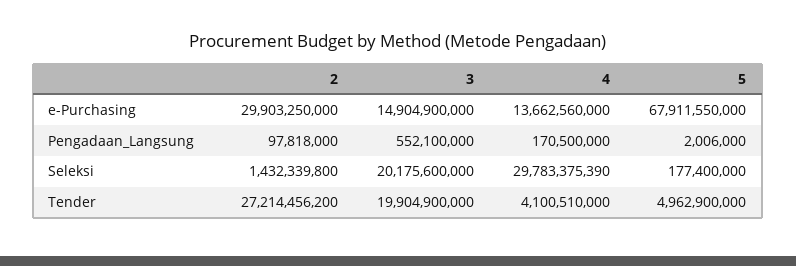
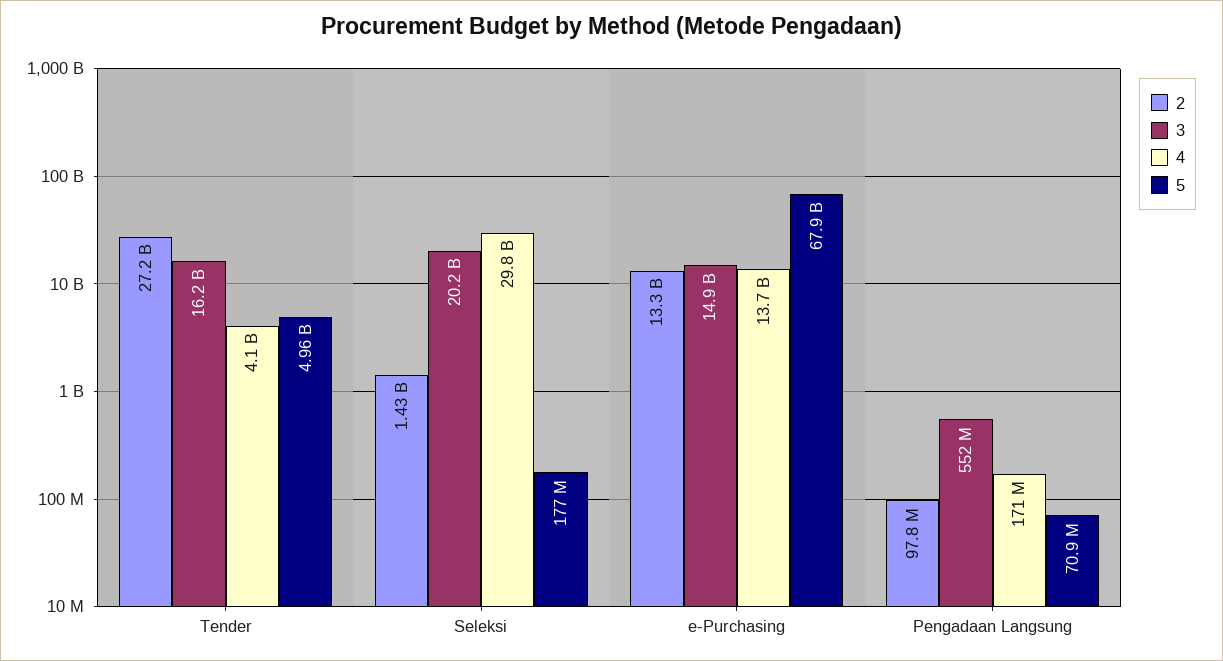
  {
    "2": {
-     "e-Purchasing": 29903250000,
+     "e-Purchasing": 13300000000,
      "Pengadaan_Langsung": 97818000,
      "Seleksi": 1432339800,
      "Tender": 27214456200
    },
    "3": {
      "e-Purchasing": 14904900000,
      "Pengadaan_Langsung": 552100000,
      "Seleksi": 20175600000,
-     "Tender": 19904900000
+     "Tender": 16200000000
    },
    "4": {
      "e-Purchasing": 13662560000,
      "Pengadaan_Langsung": 170500000,
      "Seleksi": 29783375390,
      "Tender": 4100510000
    },
    "5": {
      "e-Purchasing": 67911550000,
-     "Pengadaan_Langsung": 2006000,
+     "Pengadaan_Langsung": 70900000,
      "Seleksi": 177400000,
      "Tender": 4962900000
    }
  }

